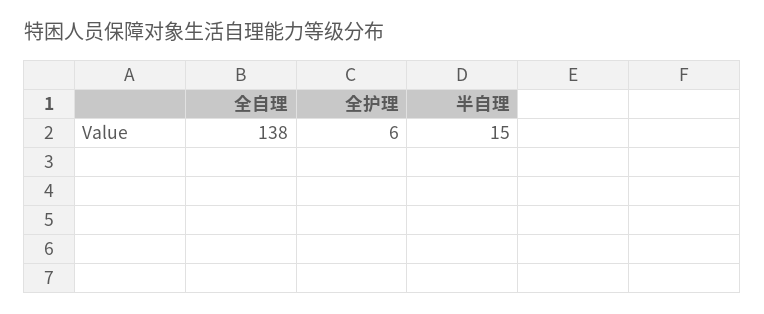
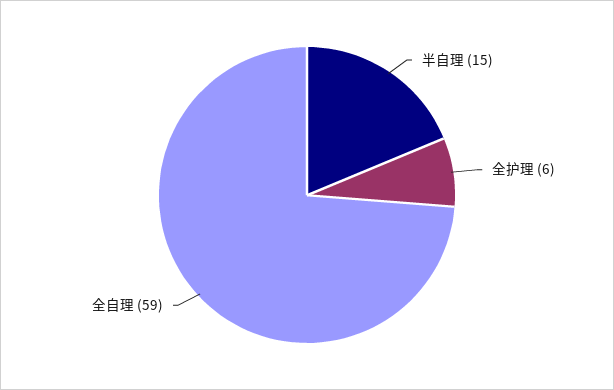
  {
-   "全自理": 138,
+   "全自理": 59,
    "全护理": 6,
    "半自理": 15
  }

